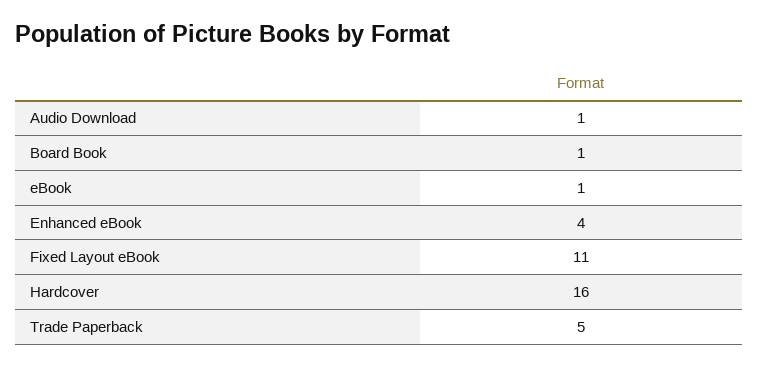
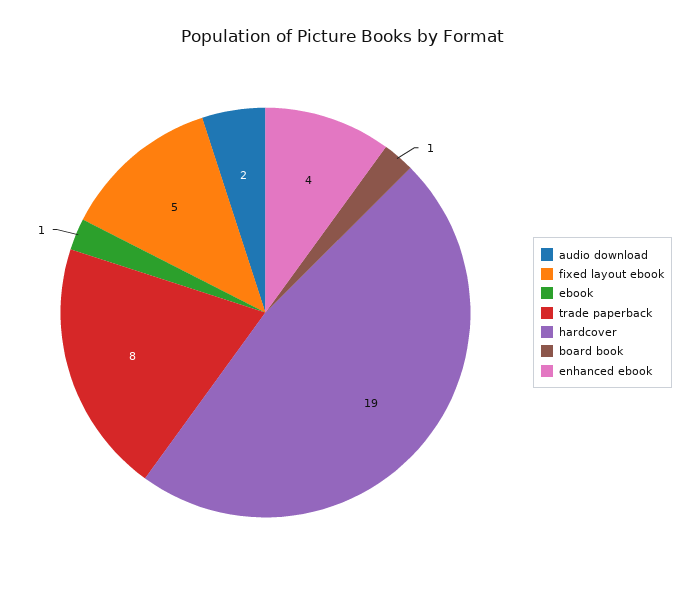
  {
-   "Audio Download": 1,
+   "Audio Download": 2,
    "Board Book": 1,
    "eBook": 1,
    "Enhanced eBook": 4,
-   "Fixed Layout eBook": 11,
+   "Fixed Layout eBook": 5,
-   "Hardcover": 16,
+   "Hardcover": 19,
-   "Trade Paperback": 5
+   "Trade Paperback": 8
  }

